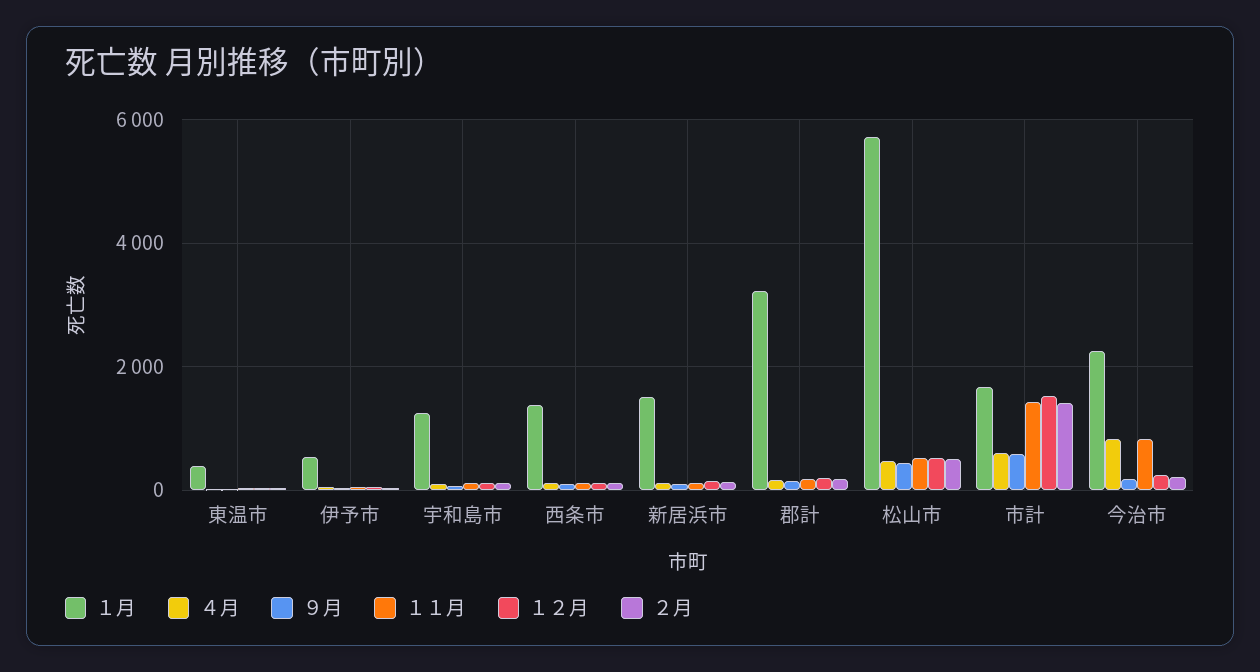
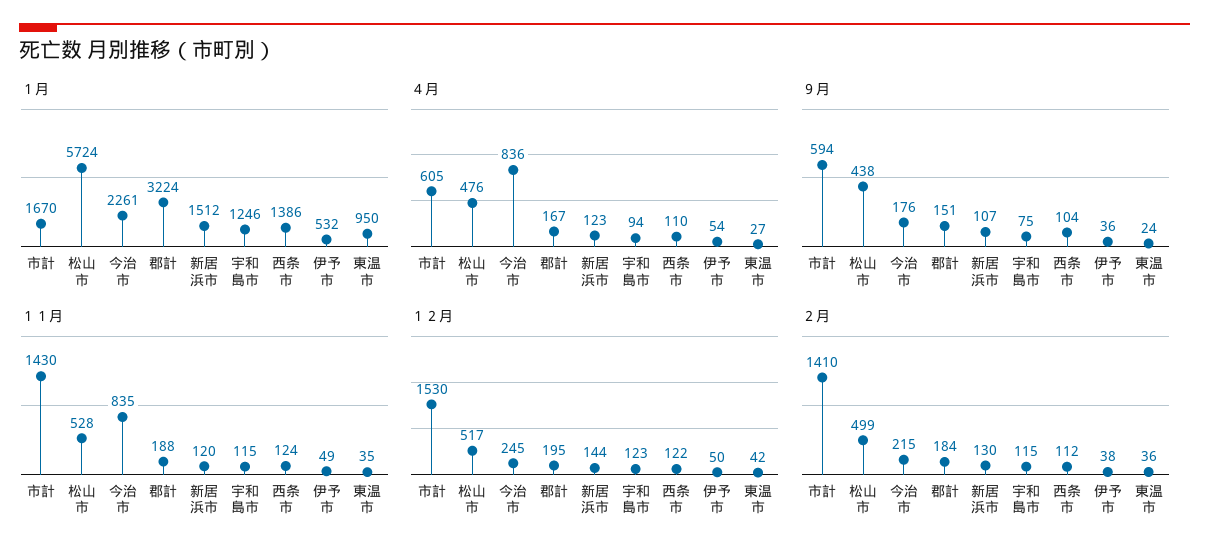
  {
    "１月": {
-     "東温市": 400,
+     "東温市": 950,
      "伊予市": 532,
      "宇和島市": 1246,
      "西条市": 1386,
      "新居浜市": 1512,
      "郡計": 3224,
      "松山市": 5724,
      "市計": 1670,
      "今治市": 2261
    },
    "４月": {
      "東温市": 27,
      "伊予市": 54,
      "宇和島市": 94,
      "西条市": 110,
      "新居浜市": 123,
      "郡計": 167,
      "松山市": 476,
      "市計": 605,
      "今治市": 836
    },
    "９月": {
      "東温市": 24,
      "伊予市": 36,
      "宇和島市": 75,
      "西条市": 104,
      "新居浜市": 107,
      "郡計": 151,
      "松山市": 438,
      "市計": 594,
      "今治市": 176
    },
    "１１月": {
      "東温市": 35,
      "伊予市": 49,
      "宇和島市": 115,
      "西条市": 124,
      "新居浜市": 120,
      "郡計": 188,
      "松山市": 528,
      "市計": 1430,
      "今治市": 835
    },
    "１２月": {
      "東温市": 42,
      "伊予市": 50,
      "宇和島市": 123,
      "西条市": 122,
      "新居浜市": 144,
      "郡計": 195,
      "松山市": 517,
      "市計": 1530,
      "今治市": 245
    },
    "２月": {
      "東温市": 36,
      "伊予市": 38,
      "宇和島市": 115,
      "西条市": 112,
      "新居浜市": 130,
      "郡計": 184,
      "松山市": 499,
      "市計": 1410,
      "今治市": 215
    }
  }

